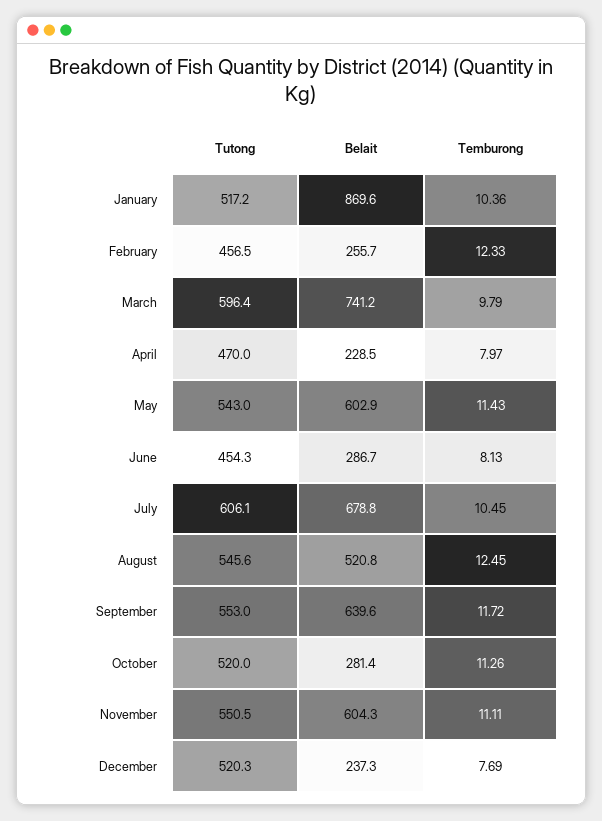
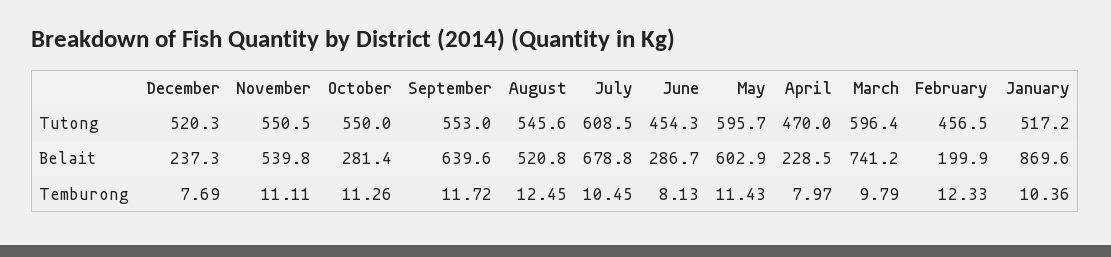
  {
    "Tutong": {
      "January": 517.2,
      "February": 456.5,
      "March": 596.4,
      "April": 470,
-     "May": 543,
+     "May": 595.7,
      "June": 454.3,
-     "July": 606.1,
+     "July": 608.5,
      "August": 545.6,
      "September": 553,
-     "October": 520,
+     "October": 550,
      "November": 550.5,
      "December": 520.3
    },
    "Belait": {
      "January": 869.6,
-     "February": 255.7,
+     "February": 199.9,
      "March": 741.2,
      "April": 228.5,
      "May": 602.9,
      "June": 286.7,
      "July": 678.8,
      "August": 520.8,
      "September": 639.6,
      "October": 281.4,
-     "November": 604.3,
+     "November": 539.8,
      "December": 237.3
    },
    "Temburong": {
      "January": 10.36,
      "February": 12.33,
      "March": 9.79,
      "April": 7.97,
      "May": 11.43,
      "June": 8.13,
      "July": 10.45,
      "August": 12.45,
      "September": 11.72,
      "October": 11.26,
      "November": 11.11,
      "December": 7.69
    }
  }

